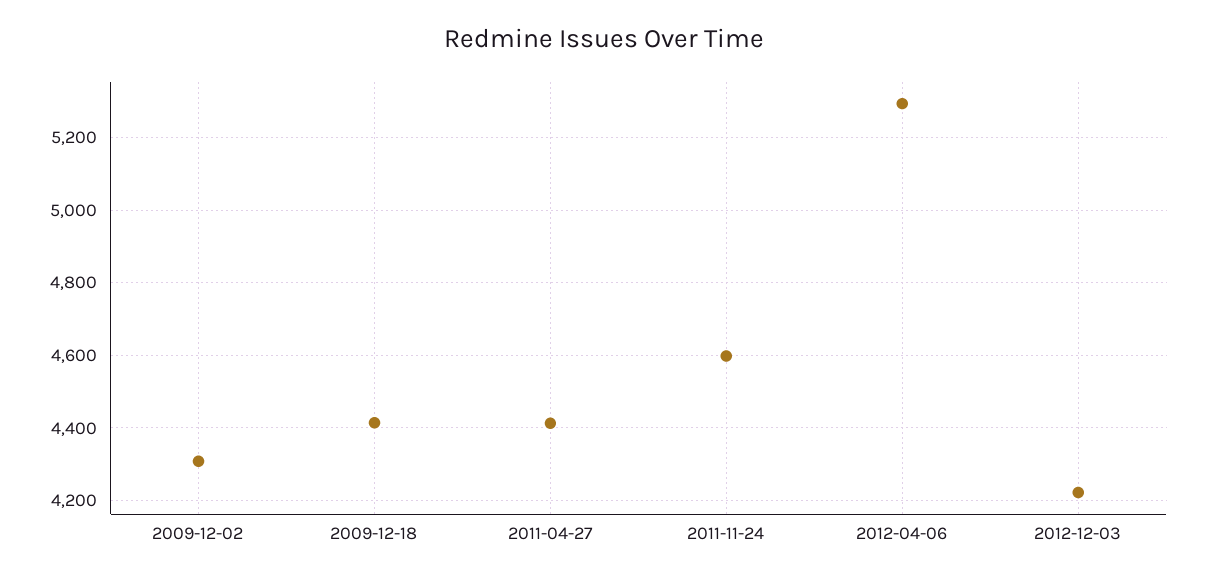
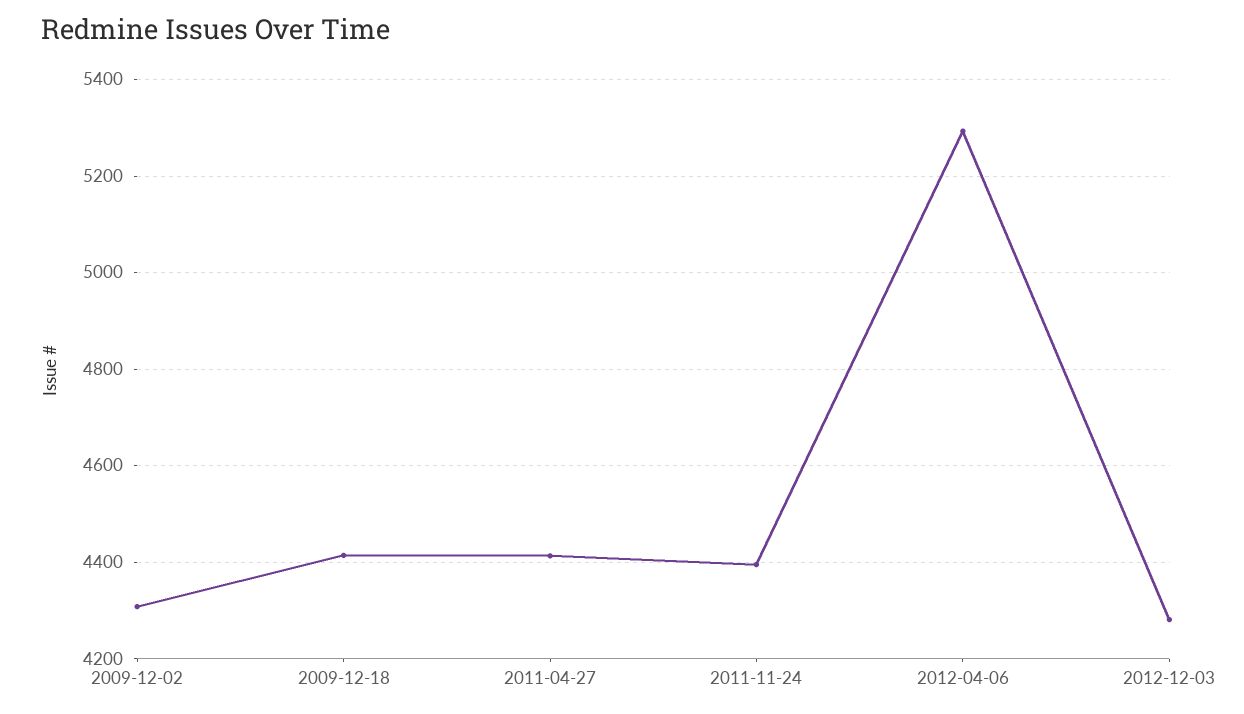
  {
    "2009-12-02": 4300,
    "2009-12-18": 4420,
    "2011-04-27": 4420,
-   "2011-11-24": 4600,
+   "2011-11-24": 4400,
    "2012-04-06": 5300,
-   "2012-12-03": 4220
+   "2012-12-03": 4280
  }

